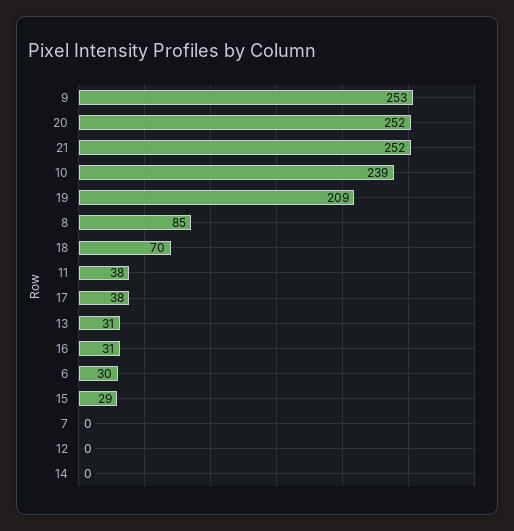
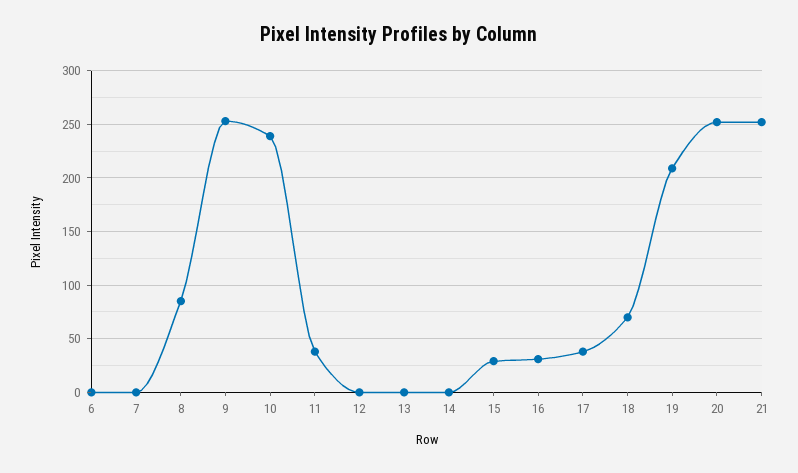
  {
    "9": 253,
    "20": 252,
    "21": 252,
    "10": 239,
    "19": 209,
    "8": 85,
    "18": 70,
    "11": 38,
    "17": 38,
-   "13": 31,
+   "13": 0,
    "16": 31,
-   "6": 30,
+   "6": 0,
    "15": 29,
    "7": 0,
    "12": 0,
    "14": 0
  }

